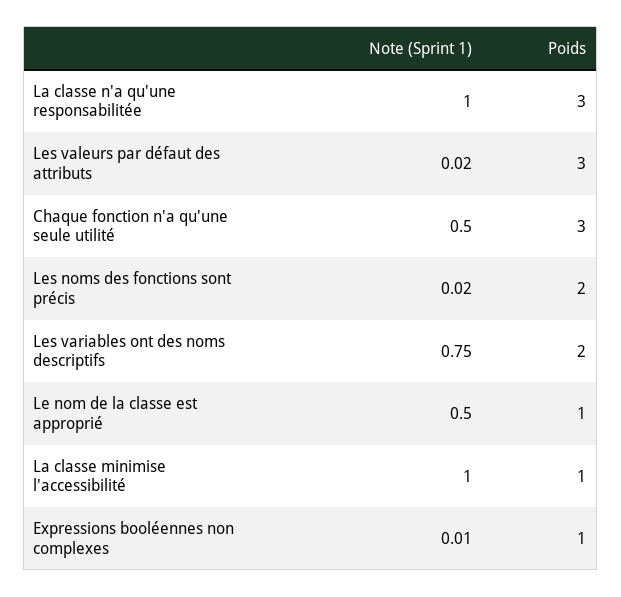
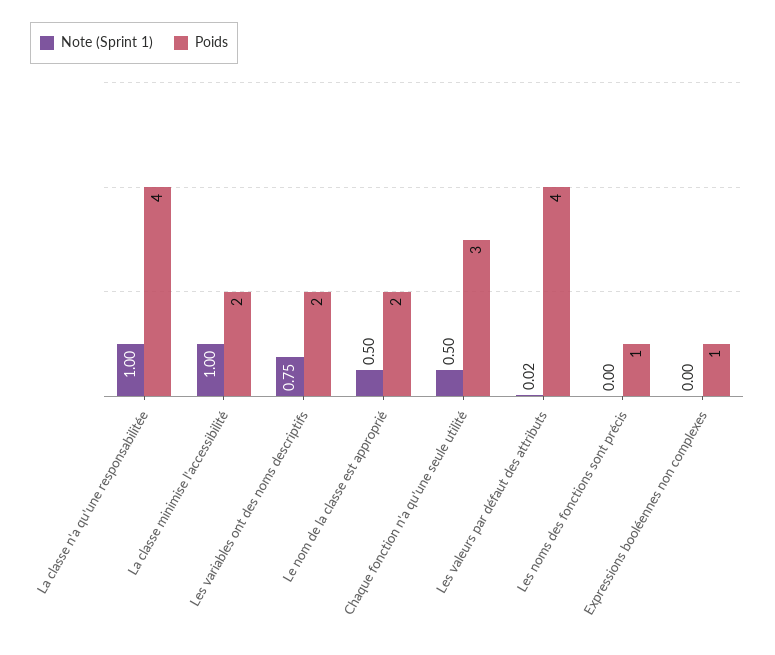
  {
    "Note (Sprint 1)": {
      "La classe n'a qu'une responsabilitée": 1,
      "Les valeurs par défaut des attributs": 0.02,
      "Chaque fonction n'a qu'une seule utilité": 0.5,
-     "Les noms des fonctions sont précis": 0.02,
+     "Les noms des fonctions sont précis": 0,
      "Les variables ont des noms descriptifs": 0.75,
      "Le nom de la classe est approprié": 0.5,
      "La classe minimise l'accessibilité": 1,
-     "Expressions booléennes non complexes": 0.01
+     "Expressions booléennes non complexes": 0
    },
    "Poids": {
-     "La classe n'a qu'une responsabilitée": 3,
+     "La classe n'a qu'une responsabilitée": 4,
-     "Les valeurs par défaut des attributs": 3,
+     "Les valeurs par défaut des attributs": 4,
      "Chaque fonction n'a qu'une seule utilité": 3,
-     "Les noms des fonctions sont précis": 2,
+     "Les noms des fonctions sont précis": 1,
      "Les variables ont des noms descriptifs": 2,
-     "Le nom de la classe est approprié": 1,
+     "Le nom de la classe est approprié": 2,
-     "La classe minimise l'accessibilité": 1,
+     "La classe minimise l'accessibilité": 2,
      "Expressions booléennes non complexes": 1
    }
  }

